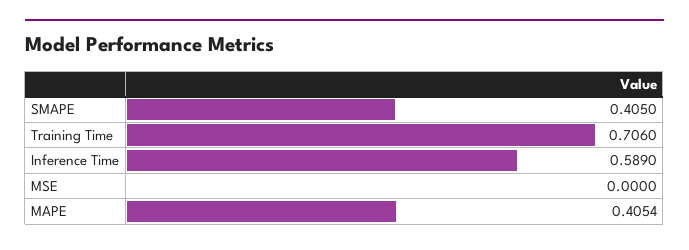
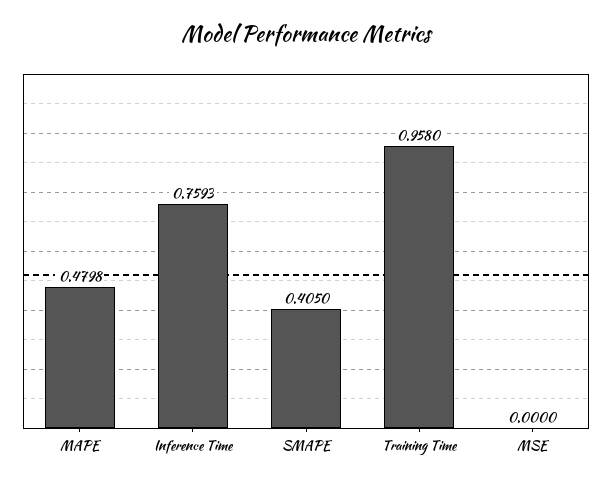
  {
    "SMAPE": 0.405,
-   "Training Time": 0.706,
+   "Training Time": 0.958,
-   "Inference Time": 0.589,
+   "Inference Time": 0.7593,
    "MSE": 0,
-   "MAPE": 0.4054
+   "MAPE": 0.4798
  }

